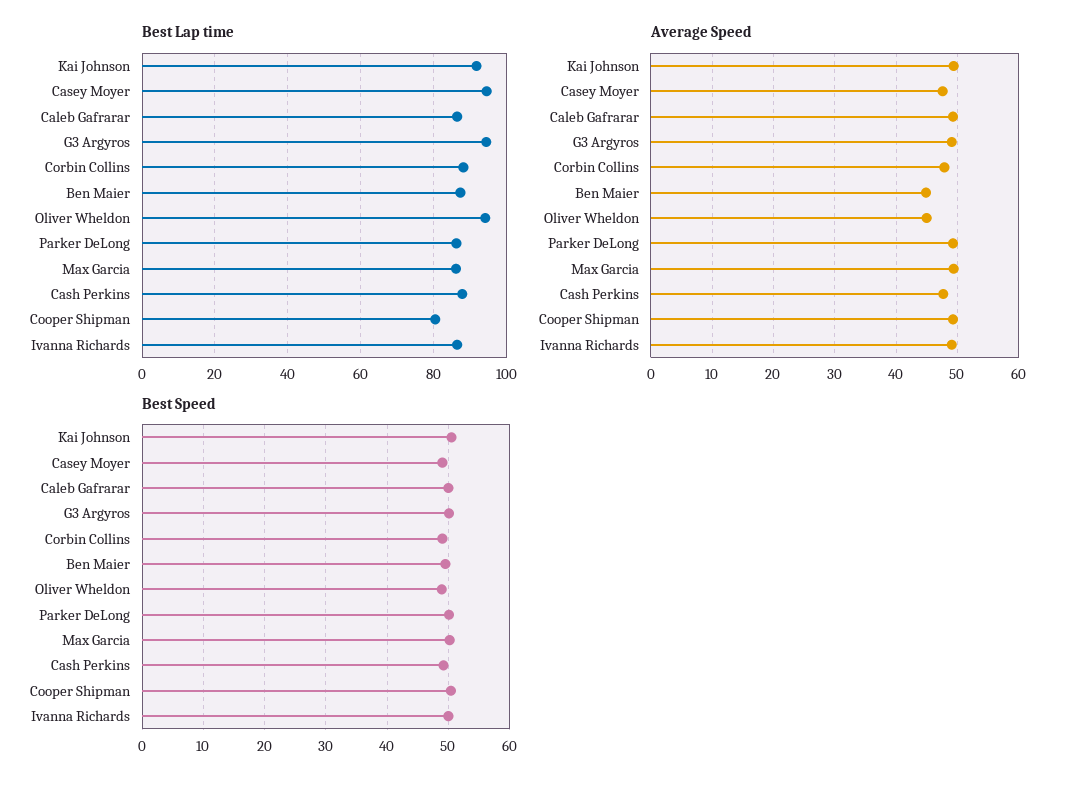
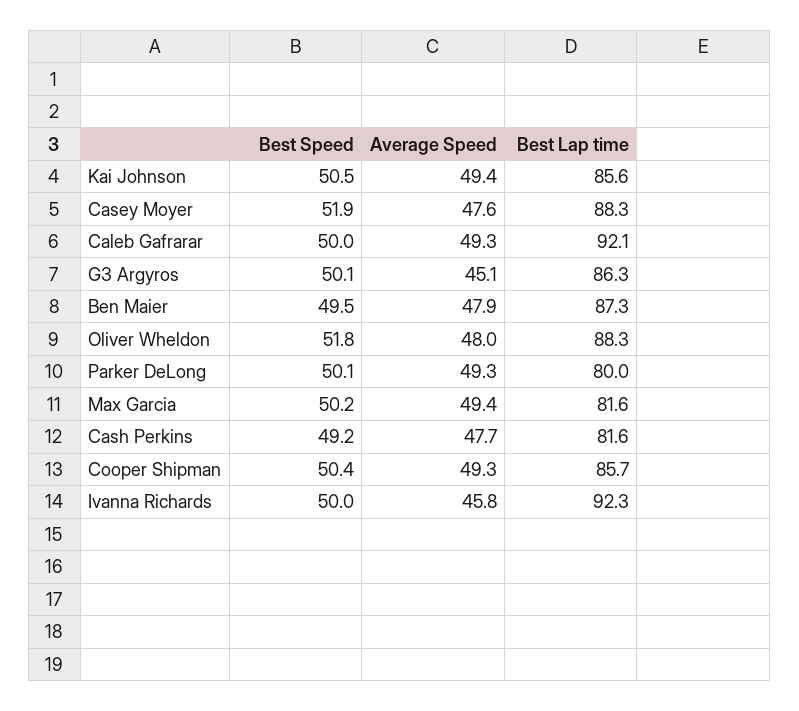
  {
    "Best Lap time": {
-     "Kai Johnson": 92,
+     "Kai Johnson": 85.6,
-     "Casey Moyer": 94,
+     "Casey Moyer": 88.3,
-     "Caleb Gafrarar": 86,
+     "Caleb Gafrarar": 92.1,
-     "G3 Argyros": 94,
+     "G3 Argyros": 86.3,
-     "Corbin Collins": 88,
      "Ben Maier": 87.3,
-     "Oliver Wheldon": 94,
+     "Oliver Wheldon": 88.3,
-     "Parker DeLong": 86,
+     "Parker DeLong": 80,
-     "Max Garcia": 86,
+     "Max Garcia": 81.6,
-     "Cash Perkins": 88,
+     "Cash Perkins": 81.6,
-     "Cooper Shipman": 80,
+     "Cooper Shipman": 85.7,
-     "Ivanna Richards": 86
+     "Ivanna Richards": 92.3
    },
    "Average Speed": {
      "Kai Johnson": 49.4,
      "Casey Moyer": 47.6,
      "Caleb Gafrarar": 49.3,
-     "G3 Argyros": 49,
+     "G3 Argyros": 45.1,
-     "Corbin Collins": 48,
-     "Ben Maier": 45,
+     "Ben Maier": 47.9,
-     "Oliver Wheldon": 45,
+     "Oliver Wheldon": 48,
      "Parker DeLong": 49.3,
      "Max Garcia": 49.4,
      "Cash Perkins": 47.7,
      "Cooper Shipman": 49.3,
-     "Ivanna Richards": 49
+     "Ivanna Richards": 45.8
    },
    "Best Speed": {
      "Kai Johnson": 50.5,
-     "Casey Moyer": 49,
+     "Casey Moyer": 51.9,
      "Caleb Gafrarar": 50,
      "G3 Argyros": 50.1,
-     "Corbin Collins": 49,
      "Ben Maier": 49.5,
-     "Oliver Wheldon": 49,
+     "Oliver Wheldon": 51.8,
      "Parker DeLong": 50.1,
      "Max Garcia": 50.2,
      "Cash Perkins": 49.2,
      "Cooper Shipman": 50.4,
      "Ivanna Richards": 50
    }
  }

